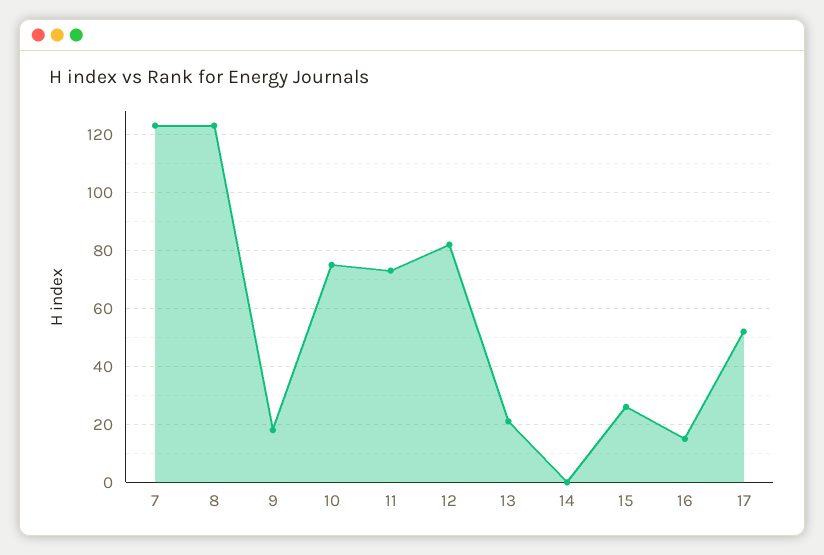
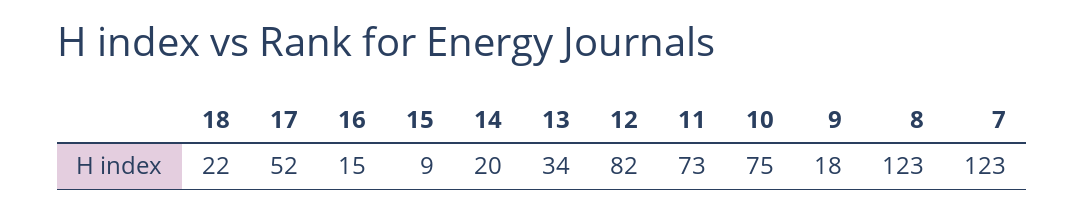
  {
    "7": 123,
    "8": 123,
    "9": 18,
    "10": 75,
    "11": 73,
    "12": 82,
-   "13": 20,
+   "13": 34,
-   "14": 0,
+   "14": 20,
-   "15": 25,
+   "15": 9,
    "16": 15,
-   "17": 52
+   "17": 52,
+   "18": 22
  }

